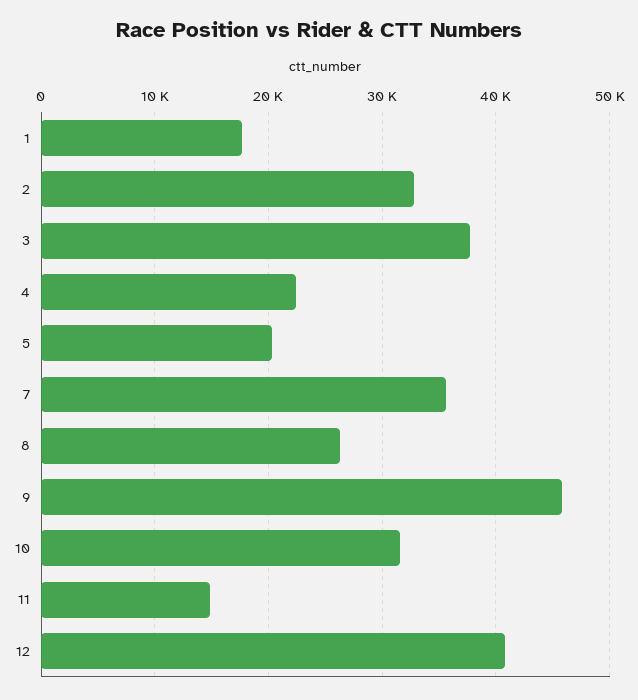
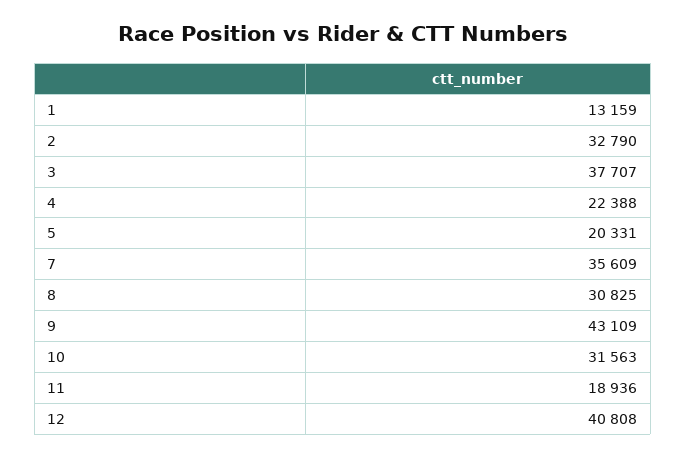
  {
-   "1": 18000,
+   "1": 13159,
    "2": 32790,
    "3": 37707,
    "4": 22388,
    "5": 20331,
    "7": 35609,
-   "8": 26000,
+   "8": 30825,
-   "9": 46000,
+   "9": 43109,
    "10": 31563,
-   "11": 15000,
+   "11": 18936,
    "12": 40808
  }

